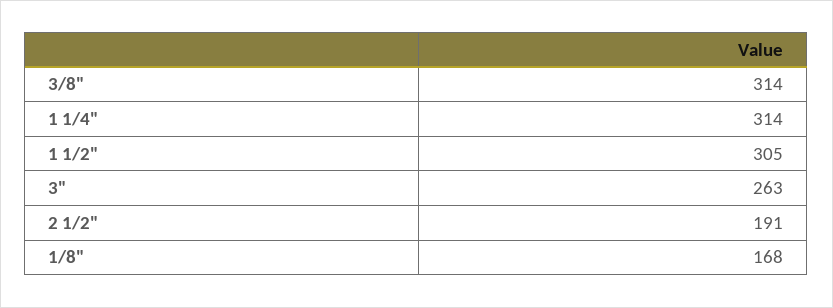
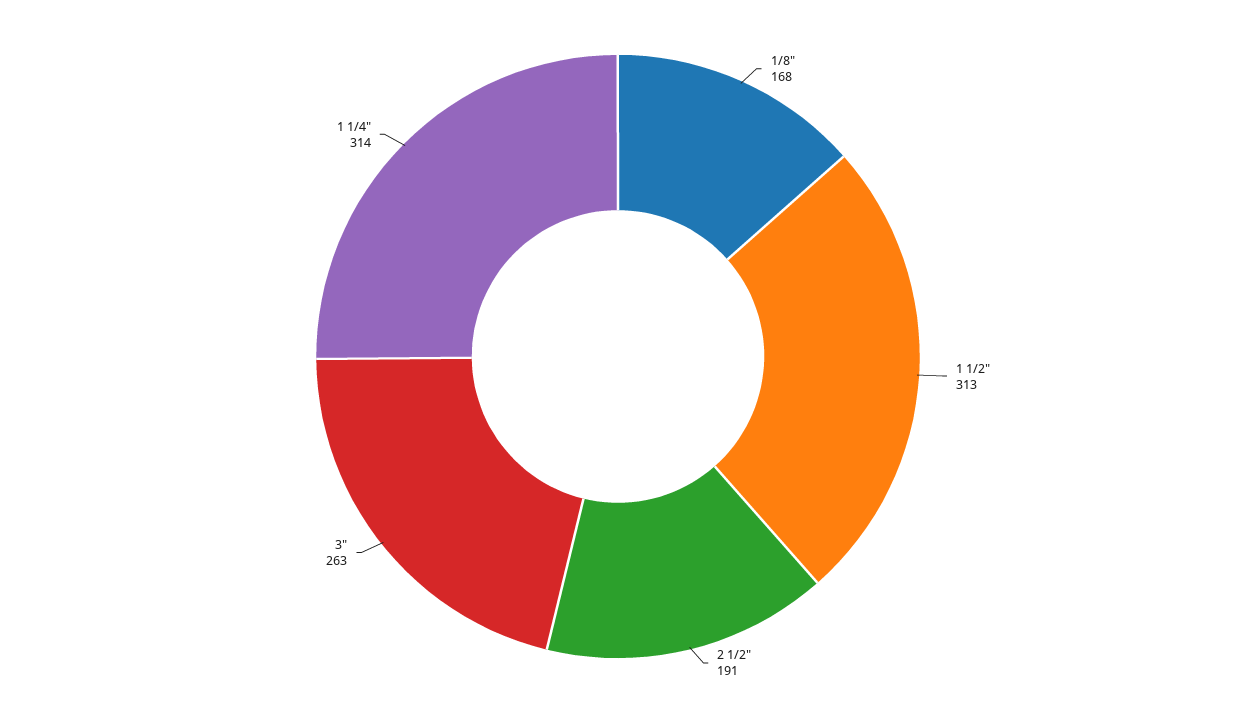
  {
-   "3/8\"": 314,
    "1 1/4\"": 314,
-   "1 1/2\"": 305,
+   "1 1/2\"": 313,
    "3\"": 263,
    "2 1/2\"": 191,
    "1/8\"": 168
  }

